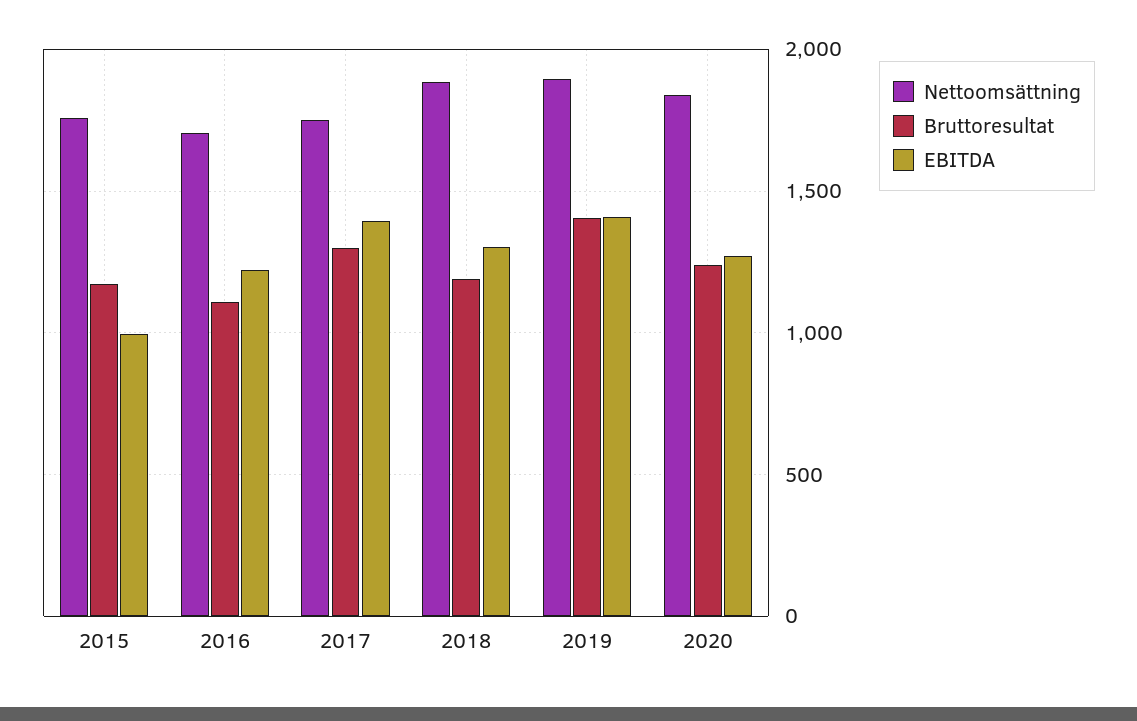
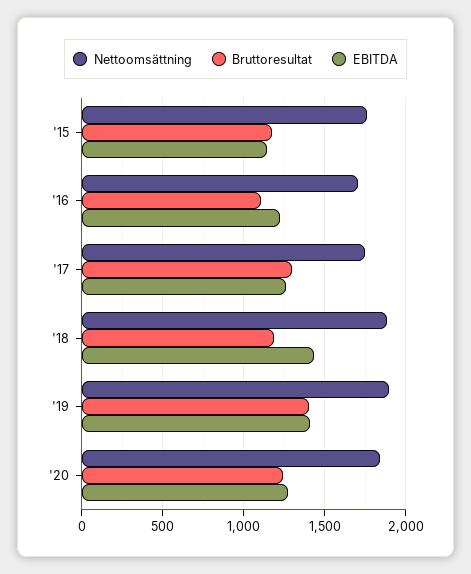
  {
    "Nettoomsättning": {
      "2015": 1750,
      "2016": 1700,
      "2017": 1750,
      "2018": 1900,
      "2019": 1900,
      "2020": 1850
    },
    "Bruttoresultat": {
      "2015": 1150,
      "2016": 1100,
      "2017": 1300,
      "2018": 1200,
      "2019": 1400,
      "2020": 1250
    },
    "EBITDA": {
-     "2015": 1000,
+     "2015": 1150,
      "2016": 1200,
-     "2017": 1400,
+     "2017": 1250,
-     "2018": 1300,
+     "2018": 1450,
      "2019": 1400,
      "2020": 1250
    }
  }

